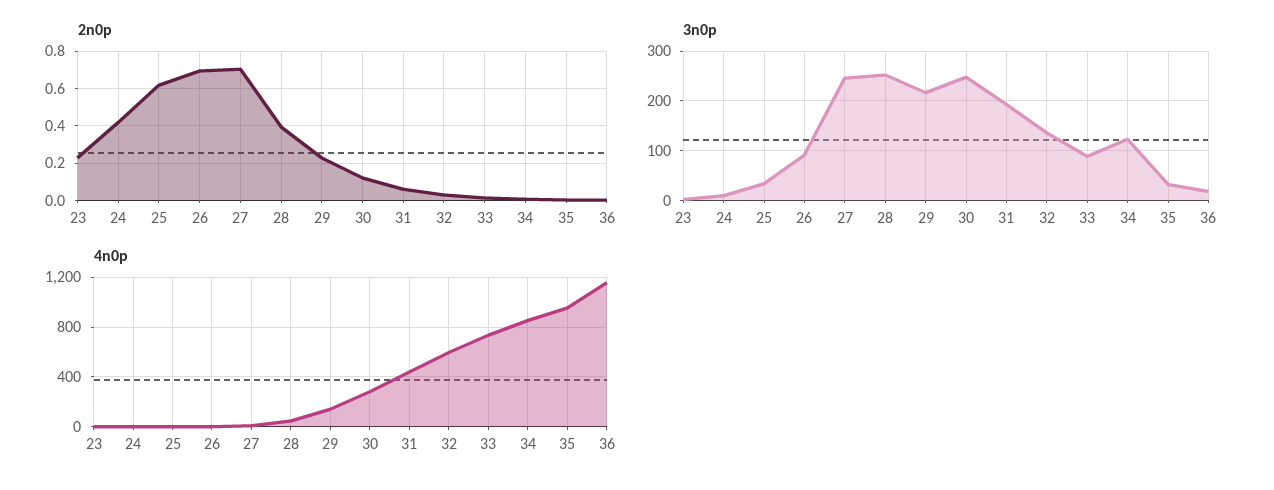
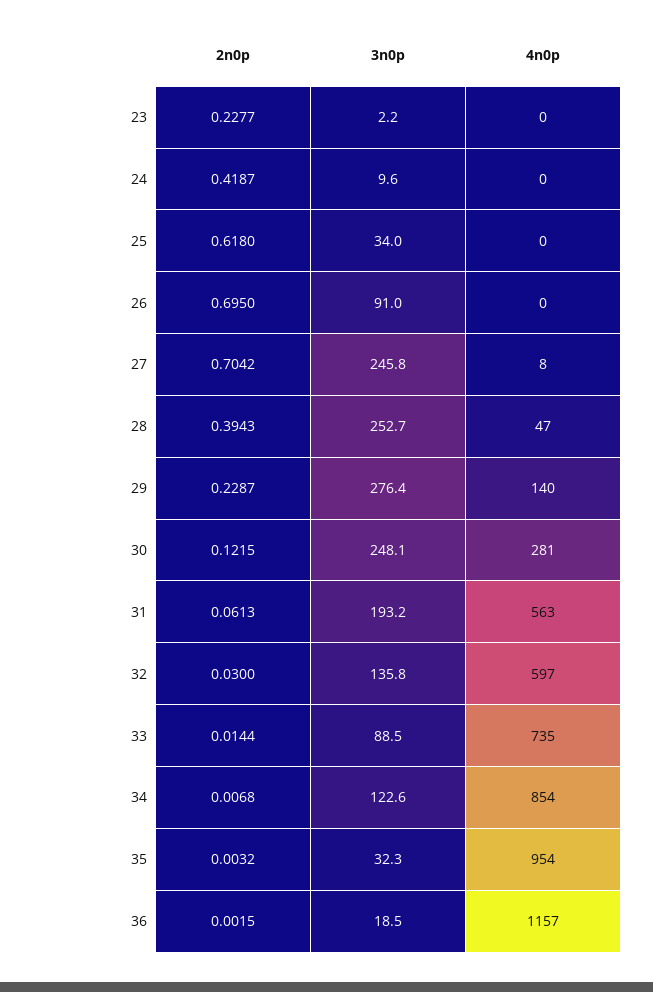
  {
    "2n0p": {
      "23": 0.2277,
      "24": 0.4187,
      "25": 0.618,
      "26": 0.695,
      "27": 0.7042,
      "28": 0.3943,
      "29": 0.2287,
      "30": 0.1215,
      "31": 0.0613,
      "32": 0.03,
      "33": 0.0144,
      "34": 0.0068,
      "35": 0.0032,
      "36": 0.0015
    },
    "3n0p": {
      "23": 2.2,
      "24": 9.6,
      "25": 34,
      "26": 91,
      "27": 245.8,
      "28": 252.7,
-     "29": 220,
+     "29": 276.4,
      "30": 248.1,
      "31": 193.2,
      "32": 135.8,
      "33": 88.5,
      "34": 122.6,
      "35": 32.3,
      "36": 18.5
    },
    "4n0p": {
      "23": 0,
      "24": 0,
      "25": 0,
      "26": 0,
      "27": 8,
      "28": 47,
      "29": 140,
      "30": 281,
-     "31": 450,
+     "31": 563,
      "32": 597,
      "33": 735,
      "34": 854,
      "35": 954,
      "36": 1157
    }
  }

